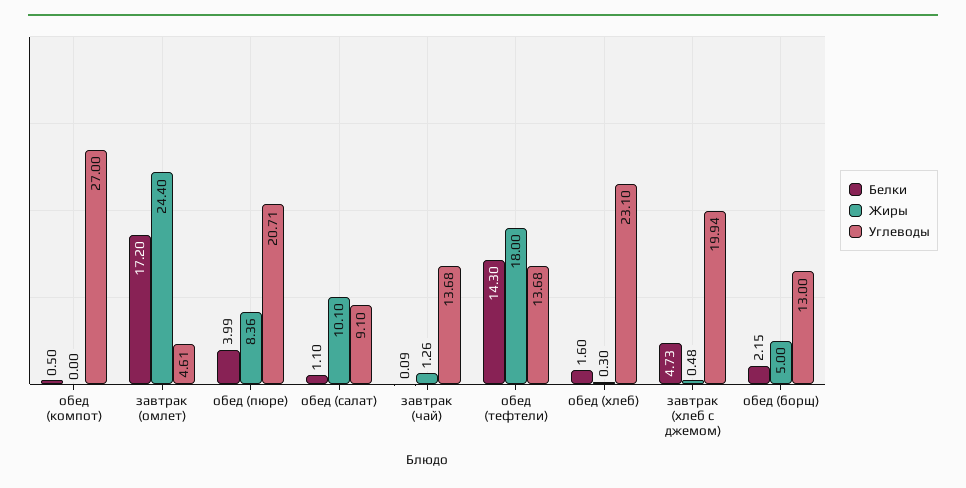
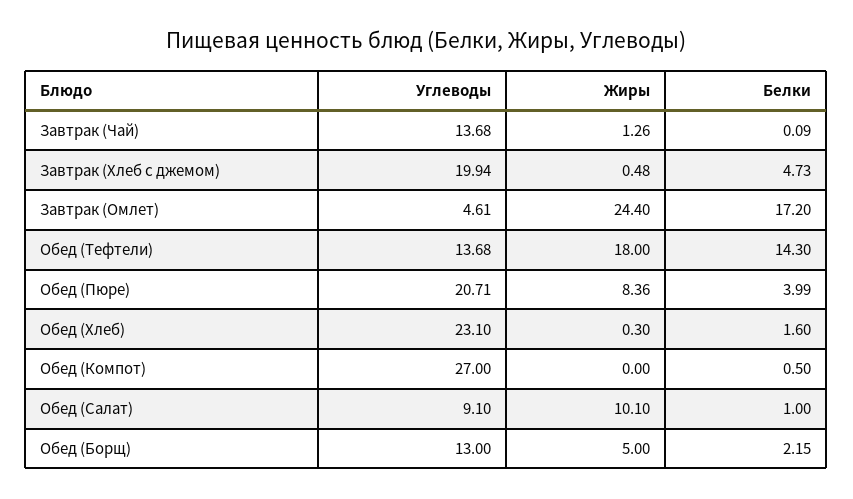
  {
    "Белки": {
      "обед (компот)": 0.5,
      "завтрак (омлет)": 17.2,
      "обед (пюре)": 3.99,
-     "обед (салат)": 1.1,
+     "обед (салат)": 1,
      "завтрак (чай)": 0.09,
      "обед (тефтели)": 14.3,
      "обед (хлеб)": 1.6,
      "завтрак (хлеб с джемом)": 4.73,
      "обед (борщ)": 2.15
    },
    "Жиры": {
      "обед (компот)": 0,
      "завтрак (омлет)": 24.4,
      "обед (пюре)": 8.36,
      "обед (салат)": 10.1,
      "завтрак (чай)": 1.26,
      "обед (тефтели)": 18,
      "обед (хлеб)": 0.3,
      "завтрак (хлеб с джемом)": 0.48,
      "обед (борщ)": 5
    },
    "Углеводы": {
      "обед (компот)": 27,
      "завтрак (омлет)": 4.61,
      "обед (пюре)": 20.71,
      "обед (салат)": 9.1,
      "завтрак (чай)": 13.68,
      "обед (тефтели)": 13.68,
      "обед (хлеб)": 23.1,
      "завтрак (хлеб с джемом)": 19.94,
      "обед (борщ)": 13
    }
  }

